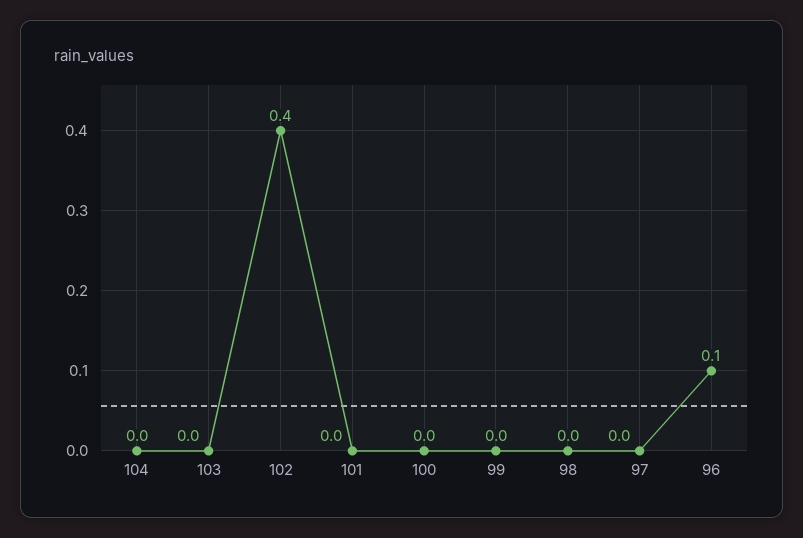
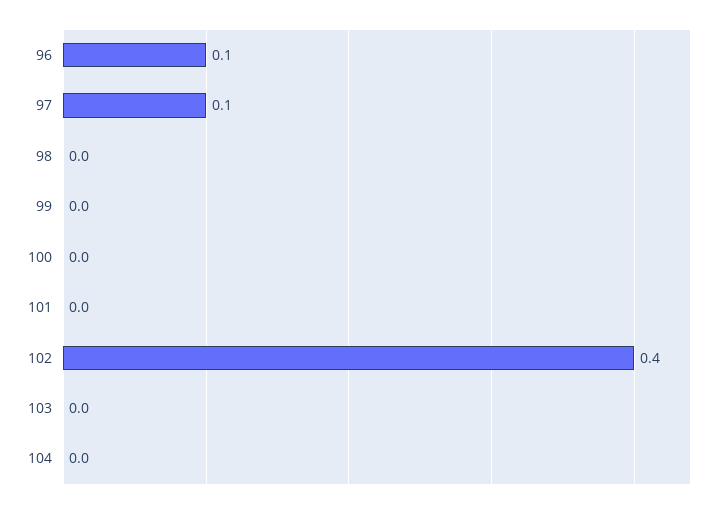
  {
    "104": 0,
    "103": 0,
    "102": 0.4,
    "101": 0,
    "100": 0,
    "99": 0,
    "98": 0,
-   "97": 0,
+   "97": 0.1,
    "96": 0.1
  }

